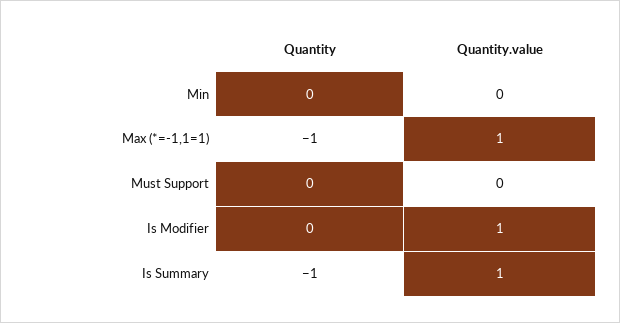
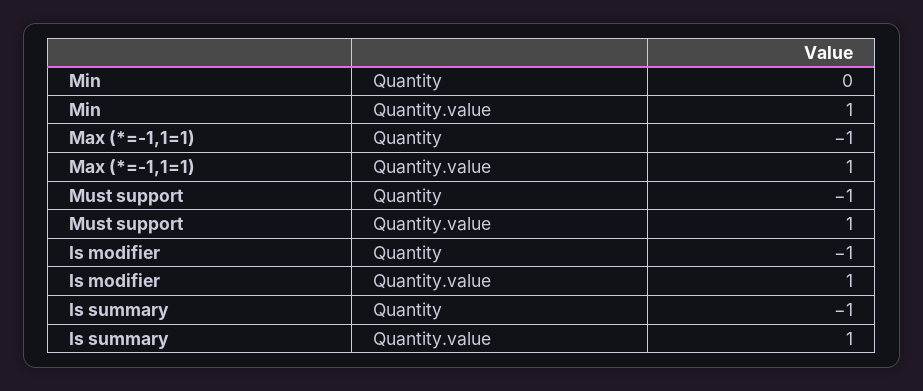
  {
    "Quantity": {
      "Min": 0,
      "Max (*=-1,1=1)": -1,
-     "Must Support": 0,
+     "Must Support": -1,
-     "Is Modifier": 0,
+     "Is Modifier": -1,
      "Is Summary": -1
    },
    "Quantity.value": {
-     "Min": 0,
+     "Min": 1,
      "Max (*=-1,1=1)": 1,
-     "Must Support": 0,
+     "Must Support": 1,
      "Is Modifier": 1,
      "Is Summary": 1
    }
  }

